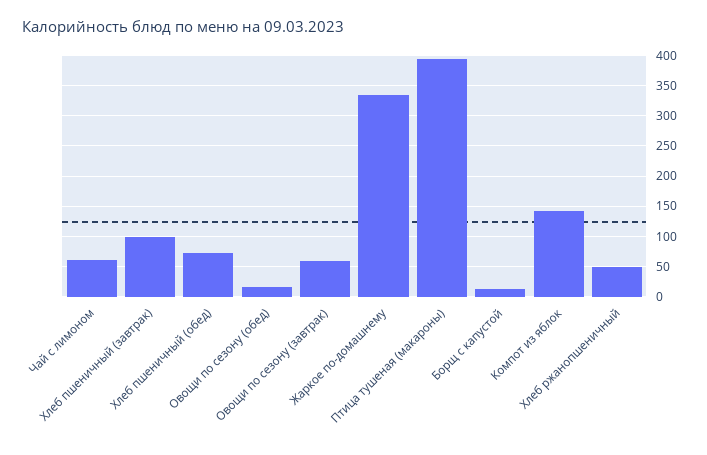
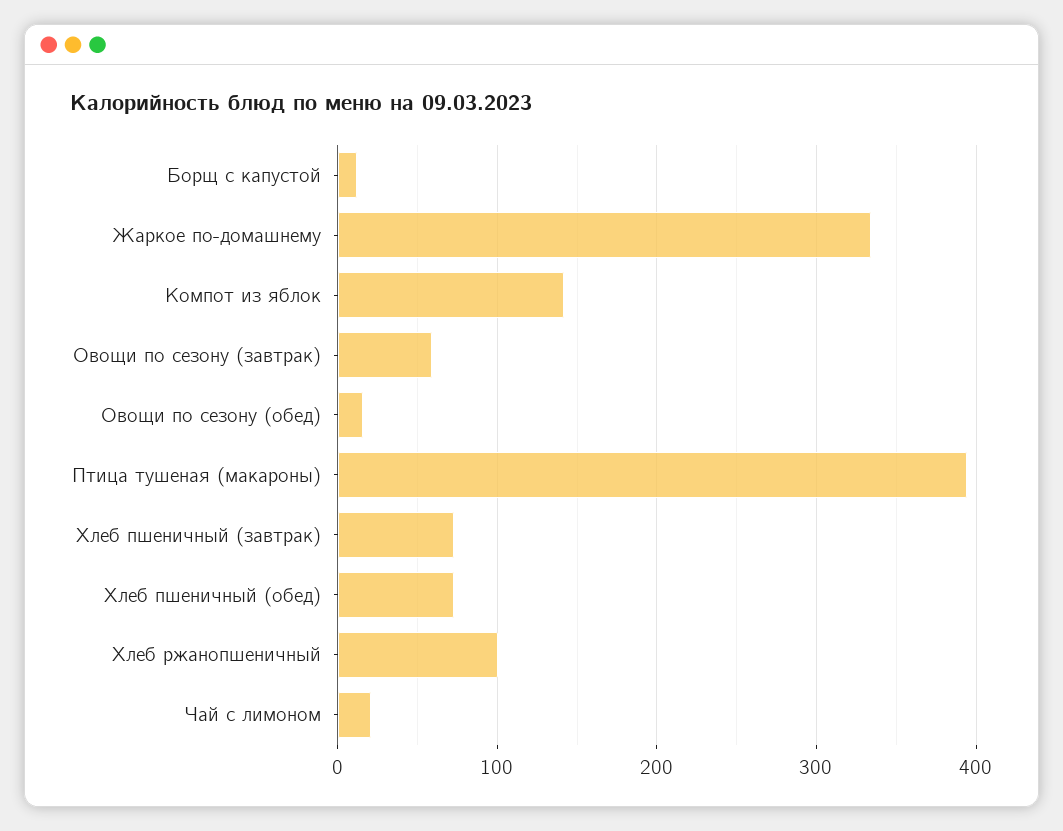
  {
-   "Чай с лимоном": 60,
+   "Чай с лимоном": 20,
-   "Хлеб пшеничный (завтрак)": 100,
+   "Хлеб пшеничный (завтрак)": 70,
    "Хлеб пшеничный (обед)": 70,
    "Овощи по сезону (обед)": 20,
    "Овощи по сезону (завтрак)": 60,
    "Жаркое по-домашнему": 330,
    "Птица тушеная (макароны)": 390,
    "Борщ с капустой": 10,
    "Компот из яблок": 140,
-   "Хлеб ржанопшеничный": 50
+   "Хлеб ржанопшеничный": 100
  }

